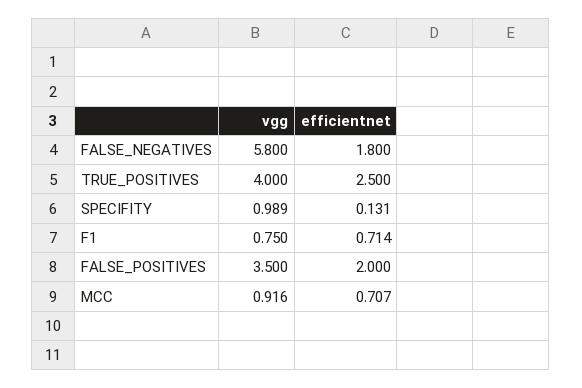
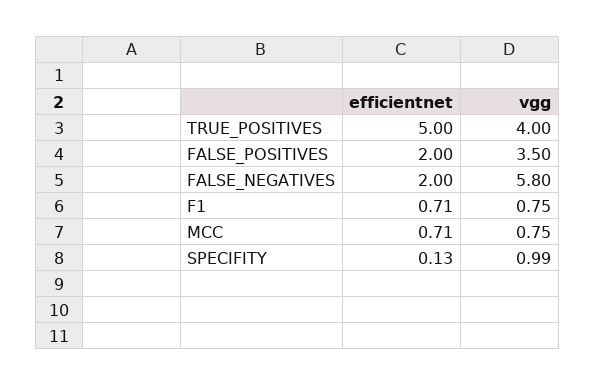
  {
    "vgg": {
      "FALSE_NEGATIVES": 5.8,
      "TRUE_POSITIVES": 4,
      "SPECIFITY": 0.989,
      "F1": 0.75,
      "FALSE_POSITIVES": 3.5,
-     "MCC": 0.916
+     "MCC": 0.75
    },
    "efficientnet": {
-     "FALSE_NEGATIVES": 1.8,
+     "FALSE_NEGATIVES": 2,
-     "TRUE_POSITIVES": 2.5,
+     "TRUE_POSITIVES": 5,
      "SPECIFITY": 0.131,
      "F1": 0.714,
      "FALSE_POSITIVES": 2,
      "MCC": 0.707
    }
  }

